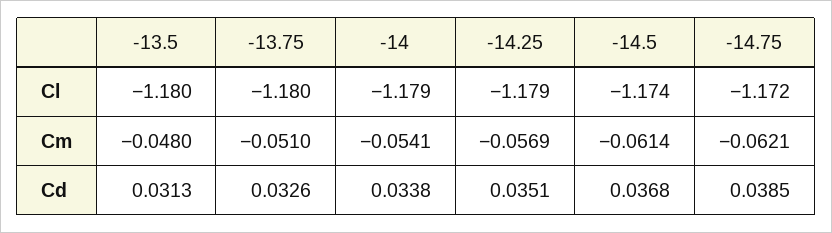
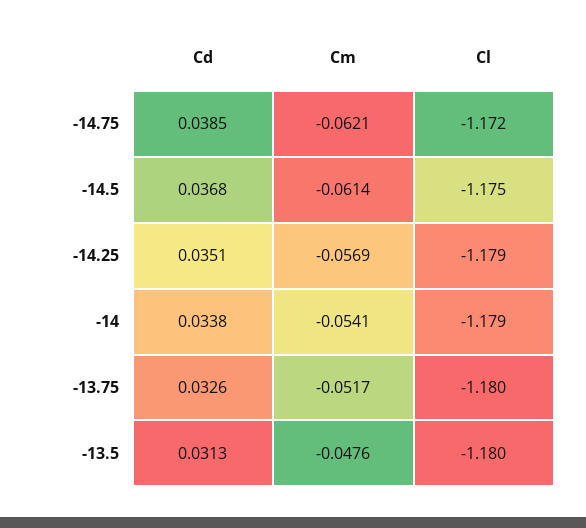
  {
    "-13.5": {
      "Cl": -1.18,
-     "Cm": -0.048,
+     "Cm": -0.0476,
      "Cd": 0.0313
    },
    "-13.75": {
      "Cl": -1.18,
-     "Cm": -0.051,
+     "Cm": -0.0517,
      "Cd": 0.0326
    },
    "-14": {
      "Cl": -1.179,
      "Cm": -0.0541,
      "Cd": 0.0338
    },
    "-14.25": {
      "Cl": -1.179,
      "Cm": -0.0569,
      "Cd": 0.0351
    },
    "-14.5": {
-     "Cl": -1.174,
+     "Cl": -1.175,
      "Cm": -0.0614,
      "Cd": 0.0368
    },
    "-14.75": {
      "Cl": -1.172,
      "Cm": -0.0621,
      "Cd": 0.0385
    }
  }

